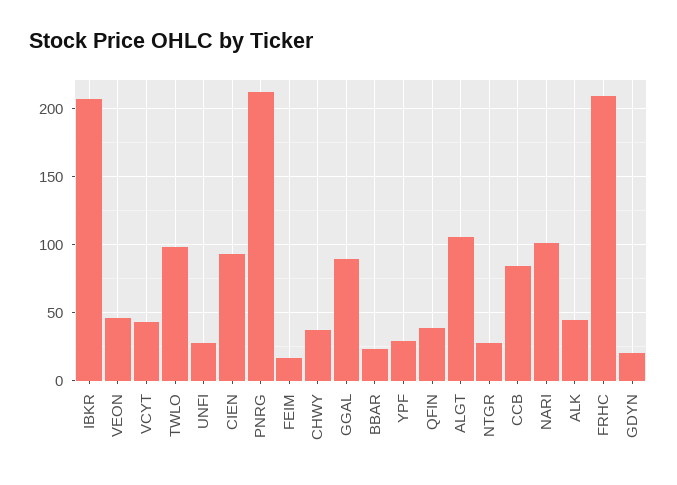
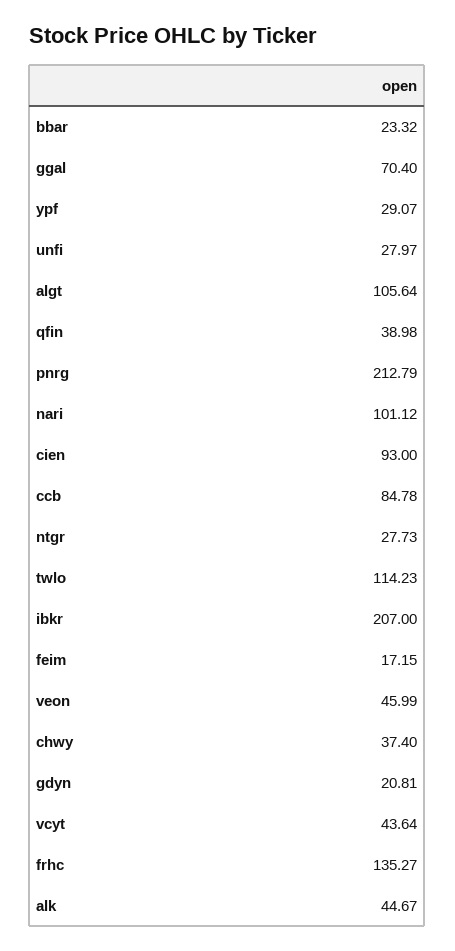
  {
    "IBKR": 207,
    "VEON": 45.99,
    "VCYT": 43.64,
-   "TWLO": 100,
+   "TWLO": 114.23,
    "UNFI": 27.97,
    "CIEN": 93,
    "PNRG": 212.79,
    "FEIM": 17.15,
    "CHWY": 37.4,
-   "GGAL": 90,
+   "GGAL": 70.4,
    "BBAR": 23.32,
    "YPF": 29.07,
    "QFIN": 38.98,
    "ALGT": 105.64,
    "NTGR": 27.73,
    "CCB": 84.78,
    "NARI": 101.12,
    "ALK": 44.67,
-   "FRHC": 210,
+   "FRHC": 135.27,
    "GDYN": 20.81
  }

